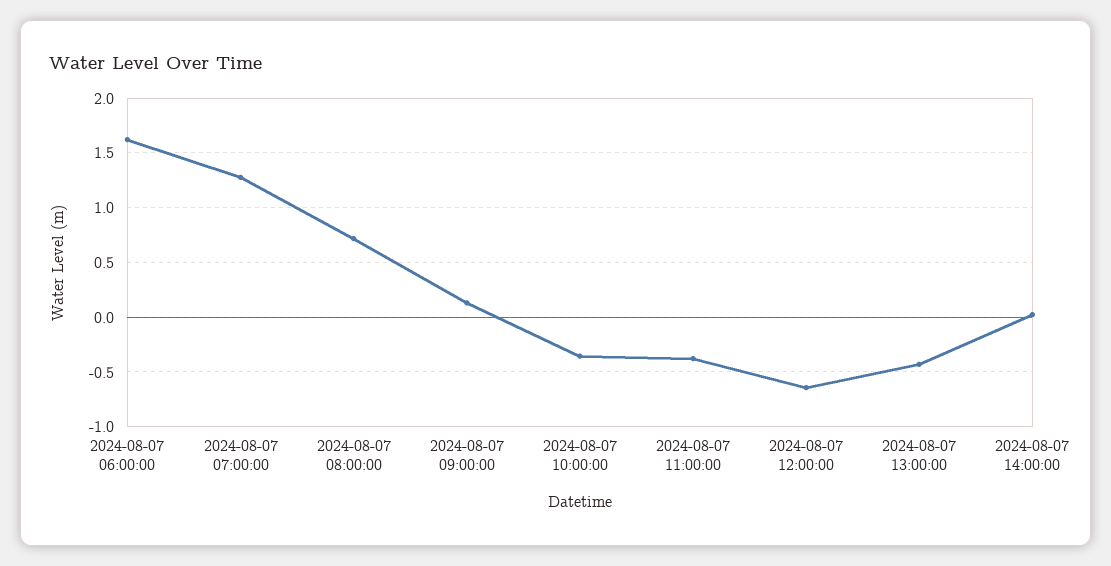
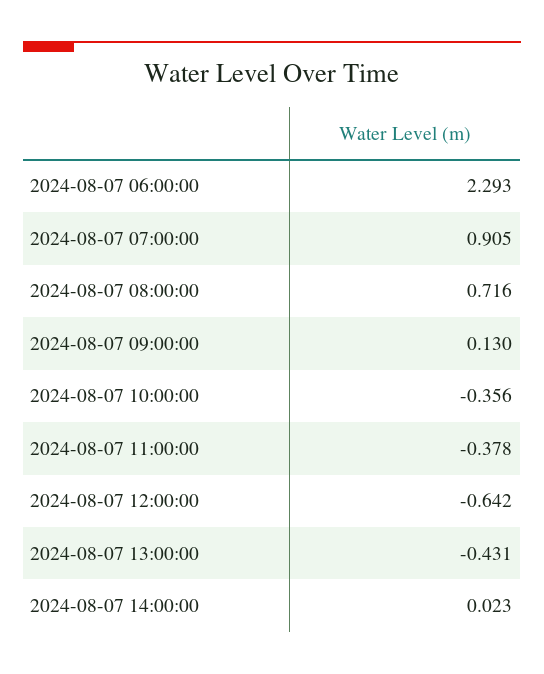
  {
-   "2024-08-07 06:00:00": 1.6,
+   "2024-08-07 06:00:00": 2.293,
-   "2024-08-07 07:00:00": 1.3,
+   "2024-08-07 07:00:00": 0.905,
    "2024-08-07 08:00:00": 0.716,
    "2024-08-07 09:00:00": 0.13,
    "2024-08-07 10:00:00": -0.356,
    "2024-08-07 11:00:00": -0.378,
    "2024-08-07 12:00:00": -0.642,
    "2024-08-07 13:00:00": -0.431,
    "2024-08-07 14:00:00": 0.023
  }

